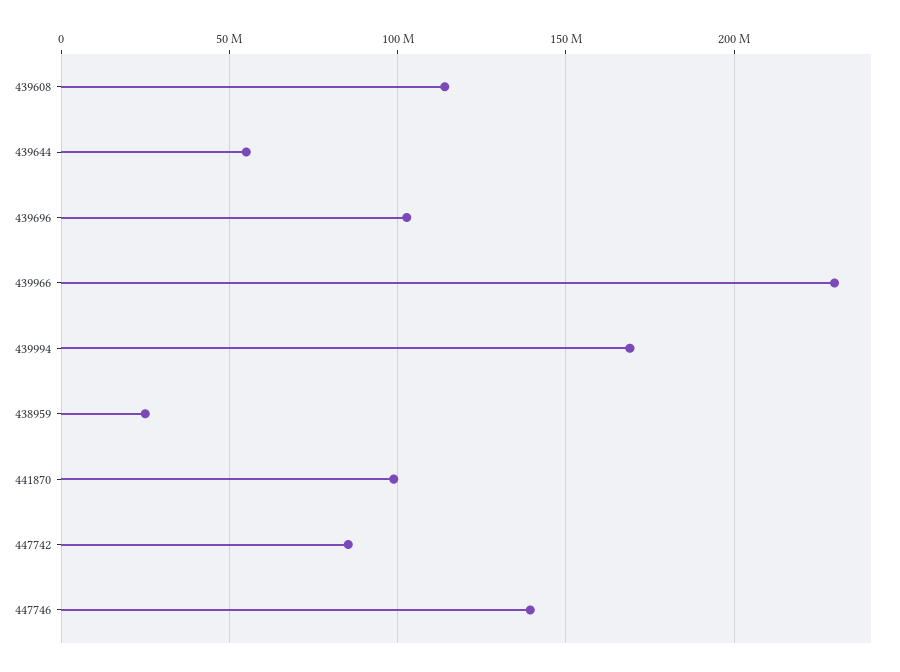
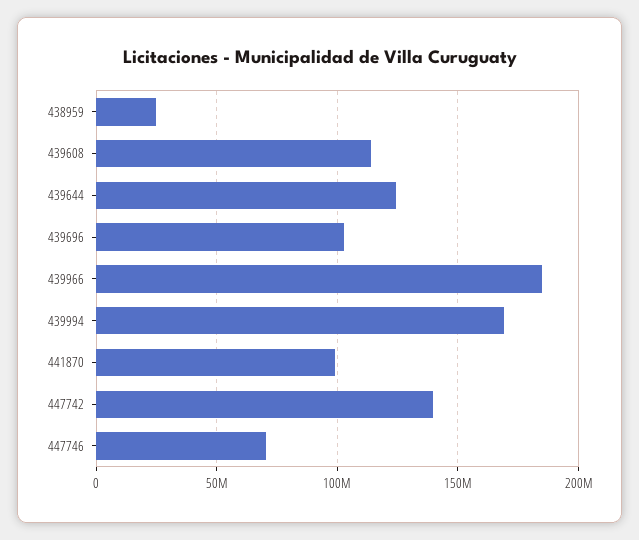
  {
    "439608": 115000000,
-   "439644": 55000000,
+   "439644": 125000000,
    "439696": 105000000,
-   "439966": 230000000,
+   "439966": 185000000,
    "439994": 170000000,
    "438959": 25000000,
    "441870": 100000000,
-   "447742": 85000000,
+   "447742": 140000000,
-   "447746": 140000000
+   "447746": 70000000
  }

